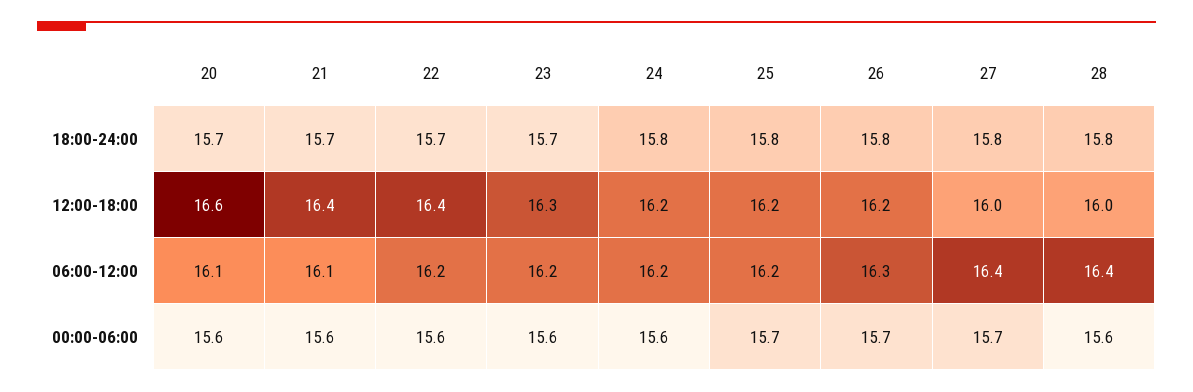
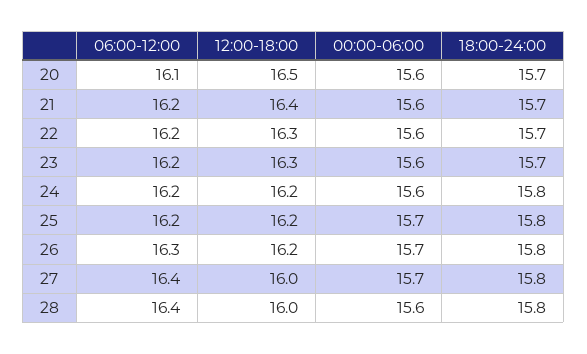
  {
    "20": {
      "18:00-24:00": 15.7,
-     "12:00-18:00": 16.6,
+     "12:00-18:00": 16.5,
      "06:00-12:00": 16.1,
      "00:00-06:00": 15.6
    },
    "21": {
      "18:00-24:00": 15.7,
      "12:00-18:00": 16.4,
-     "06:00-12:00": 16.1,
+     "06:00-12:00": 16.2,
      "00:00-06:00": 15.6
    },
    "22": {
      "18:00-24:00": 15.7,
-     "12:00-18:00": 16.4,
+     "12:00-18:00": 16.3,
      "06:00-12:00": 16.2,
      "00:00-06:00": 15.6
    },
    "23": {
      "18:00-24:00": 15.7,
      "12:00-18:00": 16.3,
      "06:00-12:00": 16.2,
      "00:00-06:00": 15.6
    },
    "24": {
      "18:00-24:00": 15.8,
      "12:00-18:00": 16.2,
      "06:00-12:00": 16.2,
      "00:00-06:00": 15.6
    },
    "25": {
      "18:00-24:00": 15.8,
      "12:00-18:00": 16.2,
      "06:00-12:00": 16.2,
      "00:00-06:00": 15.7
    },
    "26": {
      "18:00-24:00": 15.8,
      "12:00-18:00": 16.2,
      "06:00-12:00": 16.3,
      "00:00-06:00": 15.7
    },
    "27": {
      "18:00-24:00": 15.8,
      "12:00-18:00": 16,
      "06:00-12:00": 16.4,
      "00:00-06:00": 15.7
    },
    "28": {
      "18:00-24:00": 15.8,
      "12:00-18:00": 16,
      "06:00-12:00": 16.4,
      "00:00-06:00": 15.6
    }
  }

